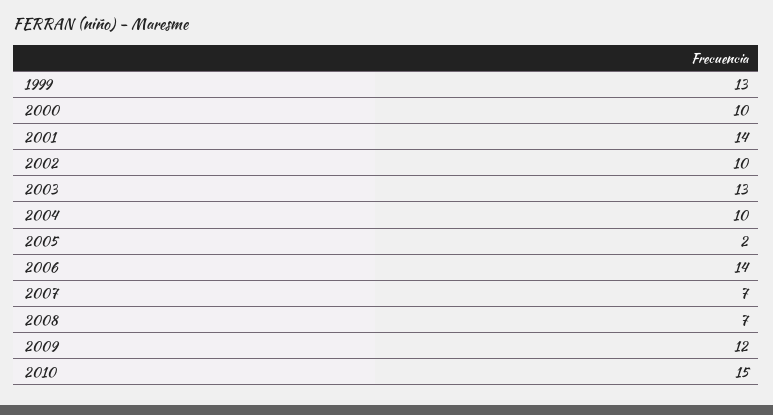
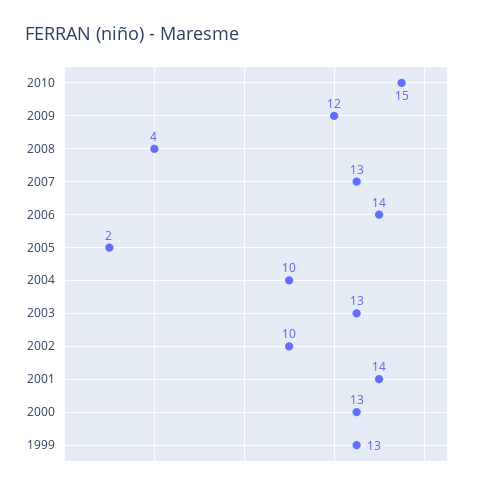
  {
    "1999": 13,
-   "2000": 10,
+   "2000": 13,
    "2001": 14,
    "2002": 10,
    "2003": 13,
    "2004": 10,
    "2005": 2,
    "2006": 14,
-   "2007": 7,
+   "2007": 13,
-   "2008": 7,
+   "2008": 4,
    "2009": 12,
    "2010": 15
  }

